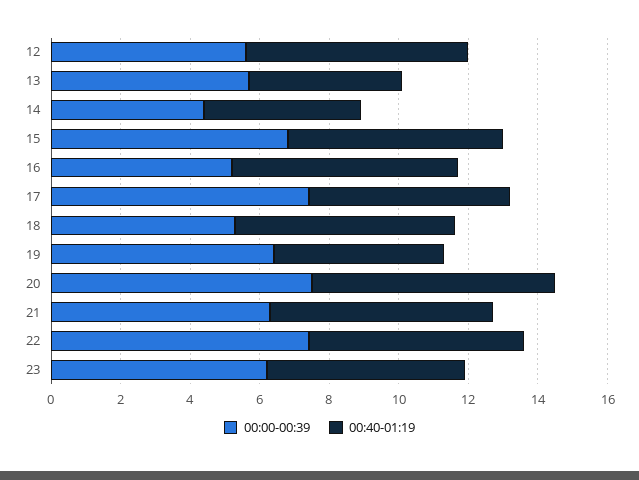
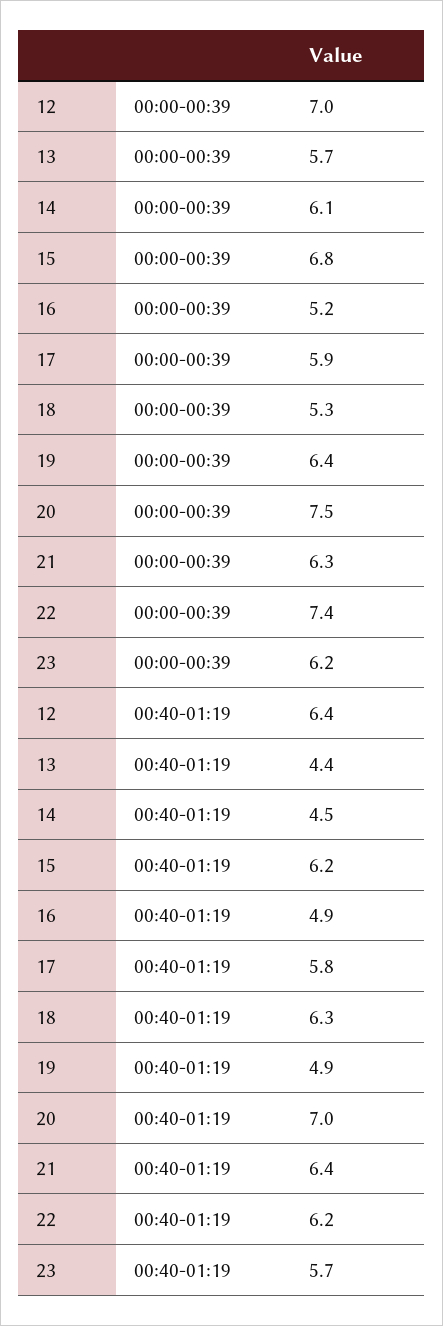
  {
    "00:00-00:39": {
-     "12": 5.5,
+     "12": 7,
      "13": 5.7,
-     "14": 4.5,
+     "14": 6.1,
      "15": 6.8,
      "16": 5.2,
-     "17": 7.5,
+     "17": 5.9,
      "18": 5.3,
      "19": 6.4,
      "20": 7.5,
      "21": 6.3,
      "22": 7.4,
      "23": 6.2
    },
    "00:40-01:19": {
      "12": 6.4,
      "13": 4.4,
      "14": 4.5,
      "15": 6.2,
-     "16": 6.5,
+     "16": 4.9,
      "17": 5.8,
      "18": 6.3,
      "19": 4.9,
      "20": 7,
      "21": 6.4,
      "22": 6.2,
      "23": 5.7
    }
  }

